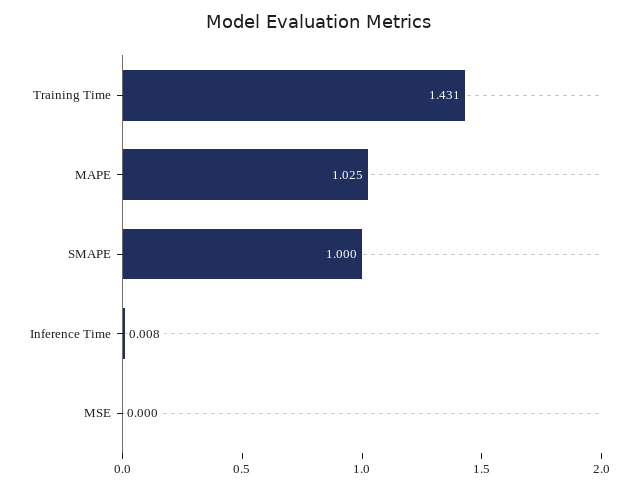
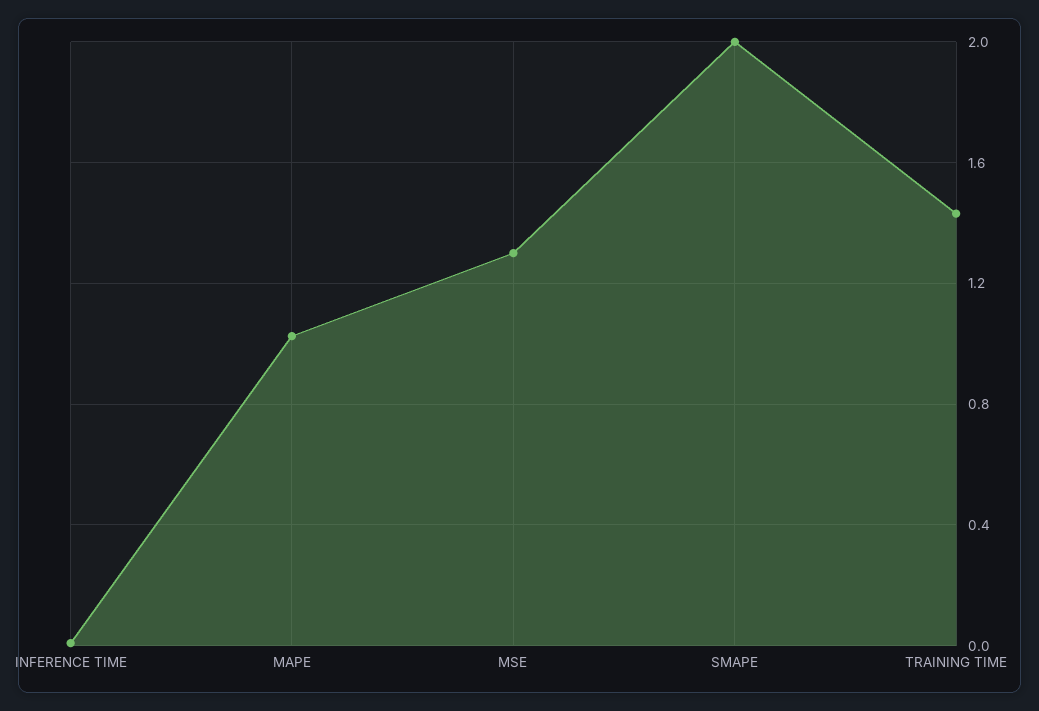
  {
    "Training Time": 1.431,
    "MAPE": 1.025,
-   "SMAPE": 1,
+   "SMAPE": 2,
    "Inference Time": 0.008,
-   "MSE": 0
+   "MSE": 1.3
  }

